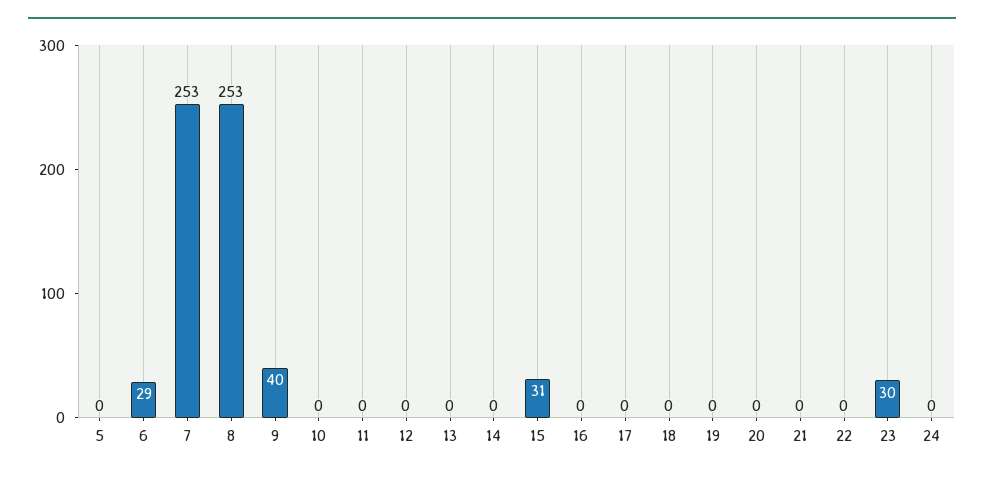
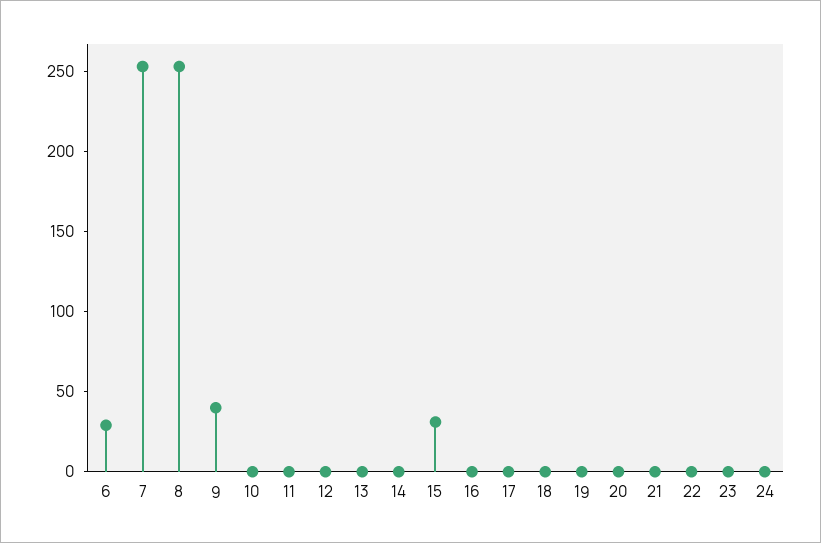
  {
-   "5": 0,
    "6": 29,
    "7": 253,
    "8": 253,
    "9": 40,
    "10": 0,
    "11": 0,
    "12": 0,
    "13": 0,
    "14": 0,
    "15": 31,
    "16": 0,
    "17": 0,
    "18": 0,
    "19": 0,
    "20": 0,
    "21": 0,
    "22": 0,
-   "23": 30,
+   "23": 0,
    "24": 0
  }

